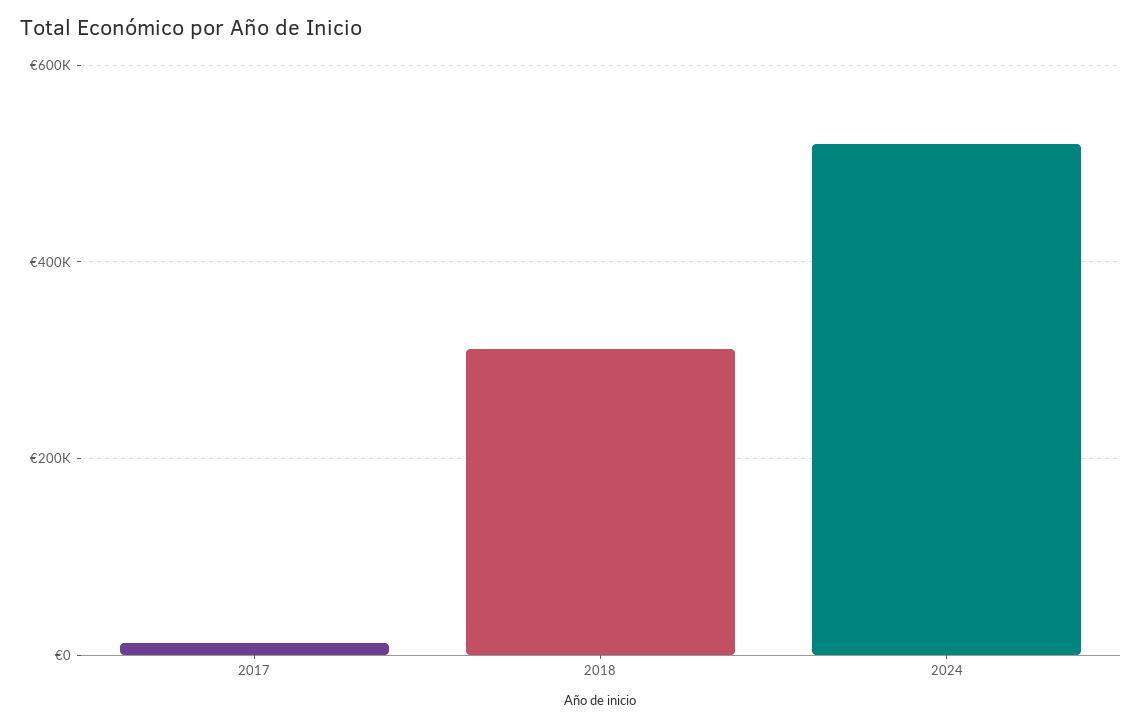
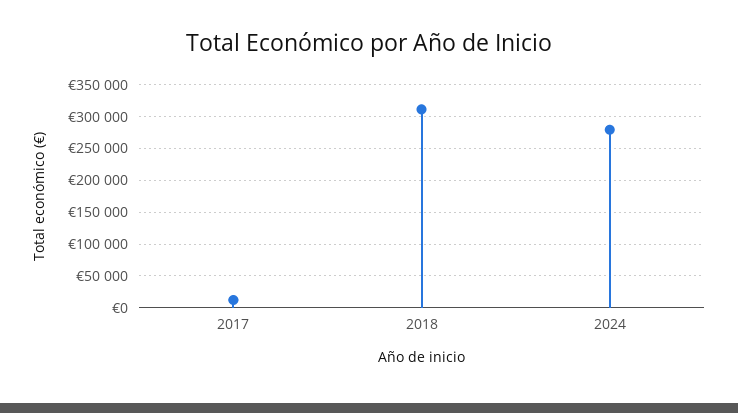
  {
    "2017": 10000,
    "2018": 310000,
-   "2024": 520000
+   "2024": 280000
  }

